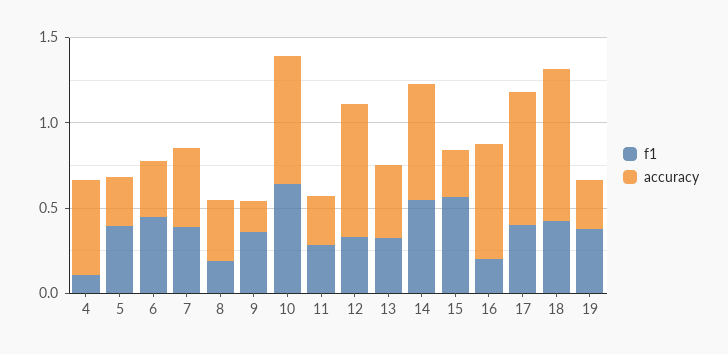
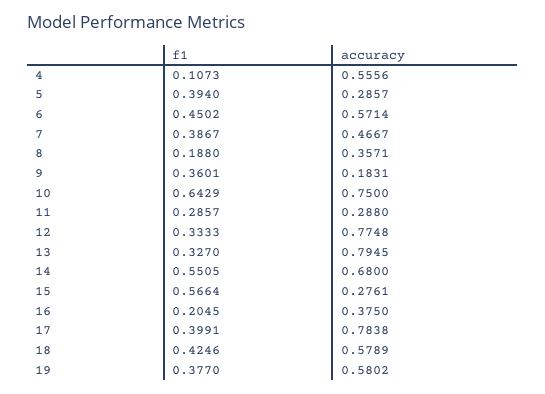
  {
    "f1": {
      "4": 0.1073,
      "5": 0.394,
      "6": 0.4502,
      "7": 0.3867,
      "8": 0.188,
      "9": 0.3601,
      "10": 0.6429,
      "11": 0.2857,
      "12": 0.3333,
      "13": 0.327,
      "14": 0.5505,
      "15": 0.5664,
      "16": 0.2045,
      "17": 0.3991,
      "18": 0.4246,
      "19": 0.377
    },
    "accuracy": {
      "4": 0.5556,
      "5": 0.2857,
-     "6": 0.3,
+     "6": 0.5714,
      "7": 0.4667,
      "8": 0.3571,
      "9": 0.1831,
      "10": 0.75,
      "11": 0.288,
      "12": 0.7748,
-     "13": 0.4,
+     "13": 0.7945,
      "14": 0.68,
      "15": 0.2761,
-     "16": 0.7,
+     "16": 0.375,
      "17": 0.7838,
-     "18": 0.9,
+     "18": 0.5789,
-     "19": 0.3
+     "19": 0.5802
    }
  }

